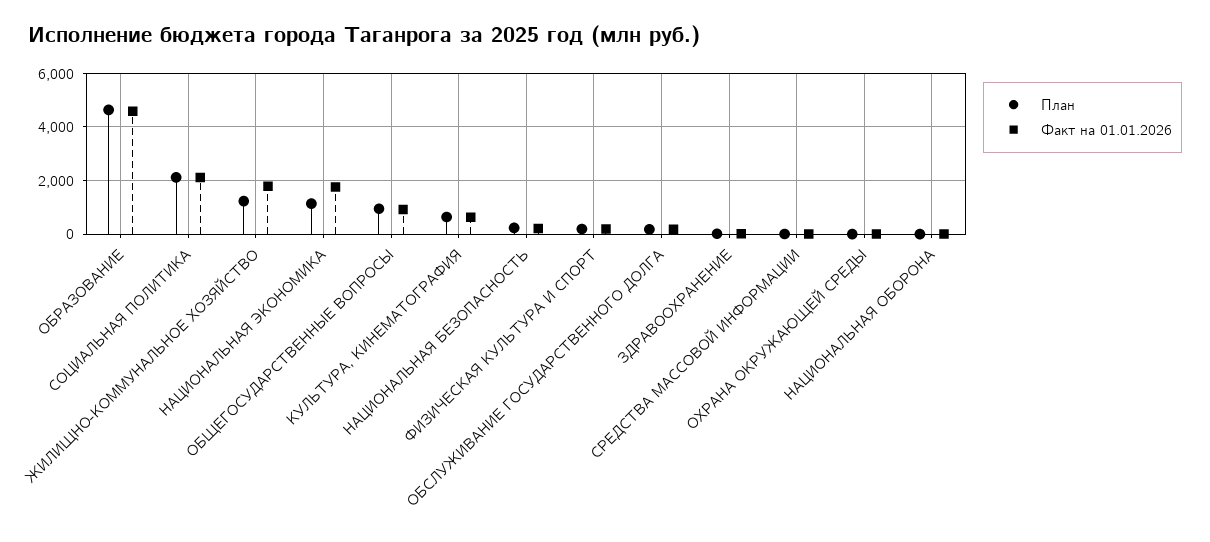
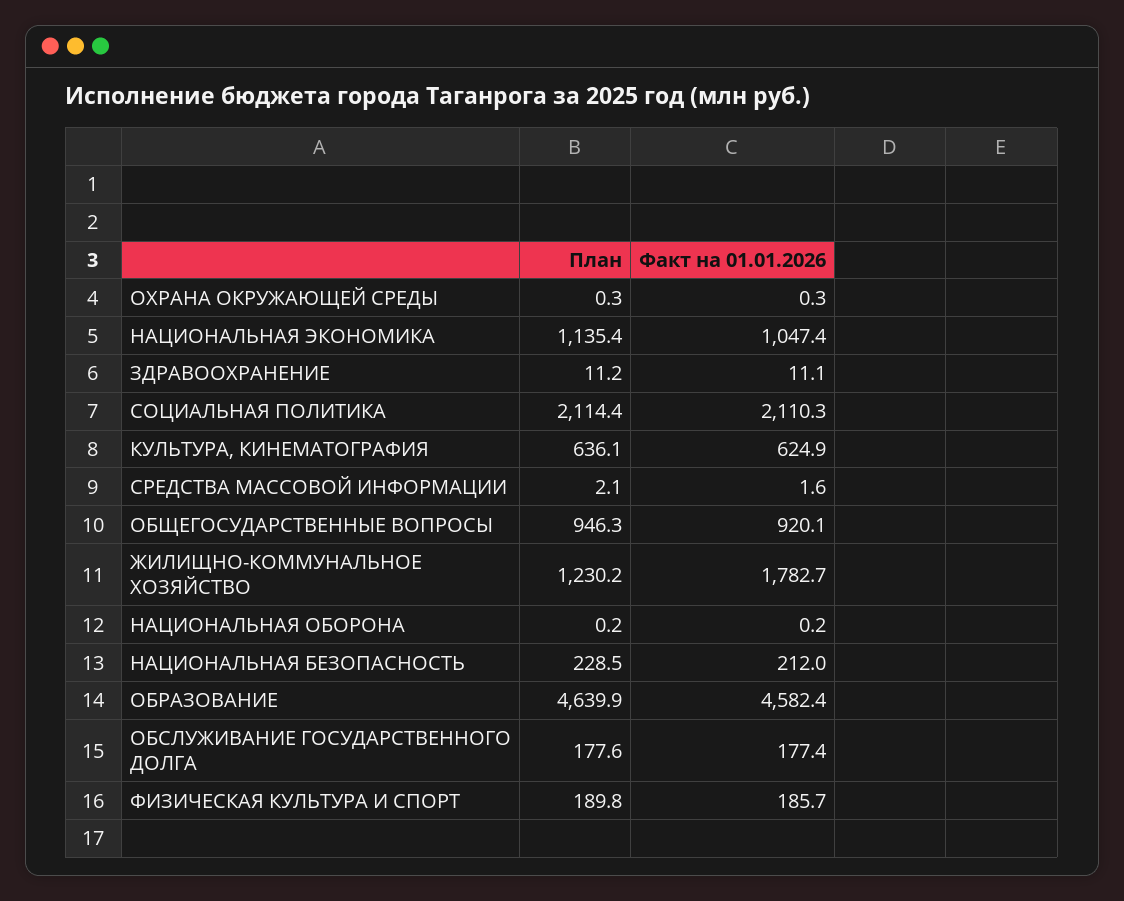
  {
    "План": {
      "ОБРАЗОВАНИЕ": 4639.9,
      "СОЦИАЛЬНАЯ ПОЛИТИКА": 2114.4,
      "ЖИЛИЩНО-КОММУНАЛЬНОЕ ХОЗЯЙСТВО": 1230.2,
      "НАЦИОНАЛЬНАЯ ЭКОНОМИКА": 1135.4,
      "ОБЩЕГОСУДАРСТВЕННЫЕ ВОПРОСЫ": 946.3,
      "КУЛЬТУРА, КИНЕМАТОГРАФИЯ": 636.1,
      "НАЦИОНАЛЬНАЯ БЕЗОПАСНОСТЬ": 228.5,
      "ФИЗИЧЕСКАЯ КУЛЬТУРА И СПОРТ": 189.8,
      "ОБСЛУЖИВАНИЕ ГОСУДАРСТВЕННОГО ДОЛГА": 177.6,
      "ЗДРАВООХРАНЕНИЕ": 11.2,
      "СРЕДСТВА МАССОВОЙ ИНФОРМАЦИИ": 2.1,
      "ОХРАНА ОКРУЖАЮЩЕЙ СРЕДЫ": 0.3,
      "НАЦИОНАЛЬНАЯ ОБОРОНА": 0.2
    },
    "Факт на 01.01.2026": {
      "ОБРАЗОВАНИЕ": 4582.4,
      "СОЦИАЛЬНАЯ ПОЛИТИКА": 2110.3,
      "ЖИЛИЩНО-КОММУНАЛЬНОЕ ХОЗЯЙСТВО": 1782.7,
-     "НАЦИОНАЛЬНАЯ ЭКОНОМИКА": 1750,
+     "НАЦИОНАЛЬНАЯ ЭКОНОМИКА": 1047.4,
      "ОБЩЕГОСУДАРСТВЕННЫЕ ВОПРОСЫ": 920.1,
      "КУЛЬТУРА, КИНЕМАТОГРАФИЯ": 624.9,
      "НАЦИОНАЛЬНАЯ БЕЗОПАСНОСТЬ": 212,
      "ФИЗИЧЕСКАЯ КУЛЬТУРА И СПОРТ": 185.7,
      "ОБСЛУЖИВАНИЕ ГОСУДАРСТВЕННОГО ДОЛГА": 177.4,
      "ЗДРАВООХРАНЕНИЕ": 11.1,
      "СРЕДСТВА МАССОВОЙ ИНФОРМАЦИИ": 1.6,
      "ОХРАНА ОКРУЖАЮЩЕЙ СРЕДЫ": 0.3,
      "НАЦИОНАЛЬНАЯ ОБОРОНА": 0.2
    }
  }

